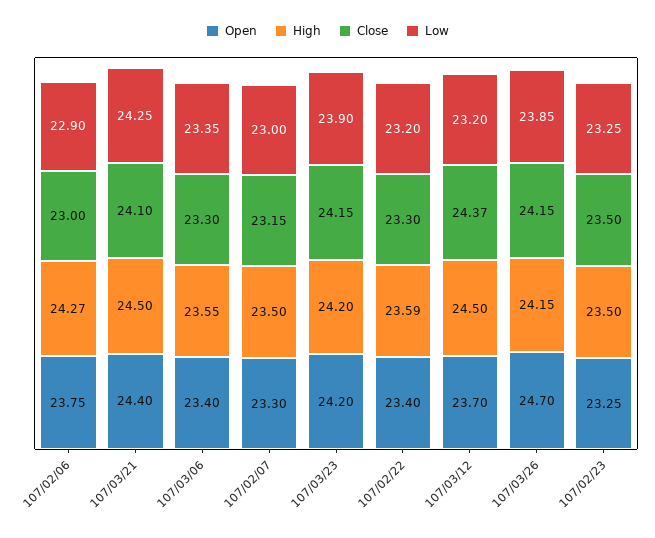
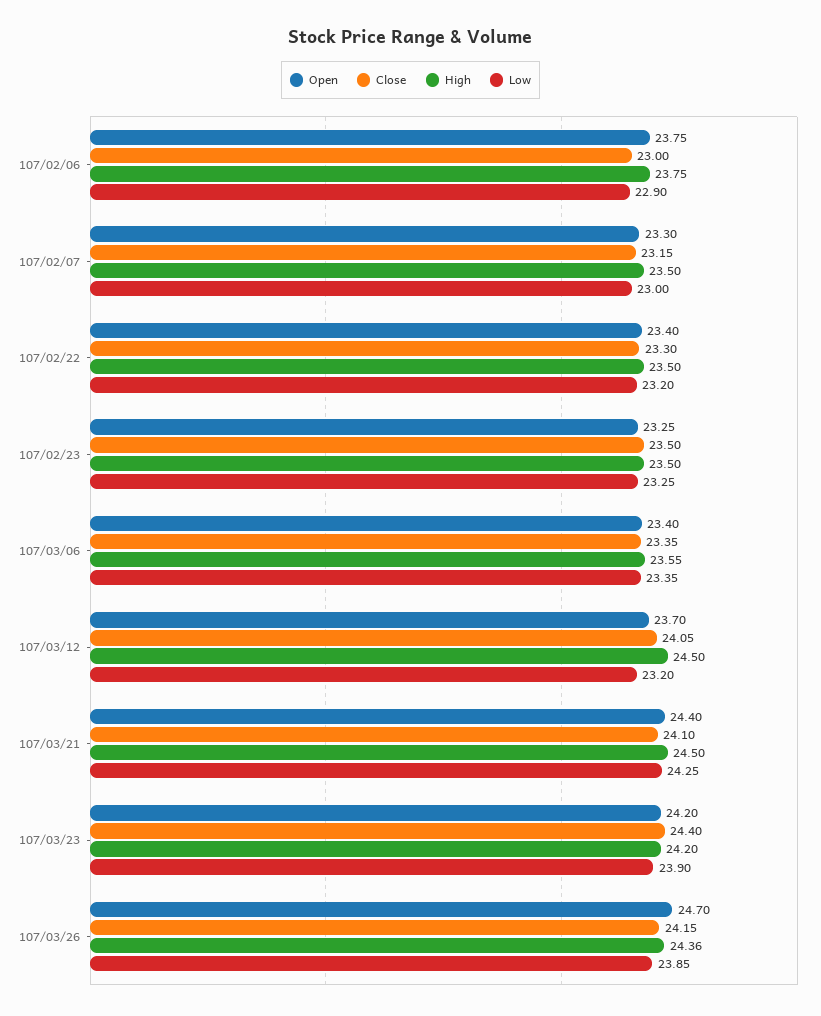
  {
    "Open": {
      "107/02/06": 23.75,
      "107/03/21": 24.4,
      "107/03/06": 23.4,
      "107/02/07": 23.3,
      "107/03/23": 24.2,
      "107/02/22": 23.4,
      "107/03/12": 23.7,
      "107/03/26": 24.7,
      "107/02/23": 23.25
    },
    "High": {
-     "107/02/06": 24.27,
+     "107/02/06": 23.75,
      "107/03/21": 24.5,
      "107/03/06": 23.55,
      "107/02/07": 23.5,
      "107/03/23": 24.2,
-     "107/02/22": 23.59,
+     "107/02/22": 23.5,
      "107/03/12": 24.5,
-     "107/03/26": 24.15,
+     "107/03/26": 24.36,
      "107/02/23": 23.5
    },
    "Close": {
      "107/02/06": 23,
      "107/03/21": 24.1,
-     "107/03/06": 23.3,
+     "107/03/06": 23.35,
      "107/02/07": 23.15,
-     "107/03/23": 24.15,
+     "107/03/23": 24.4,
      "107/02/22": 23.3,
-     "107/03/12": 24.37,
+     "107/03/12": 24.05,
      "107/03/26": 24.15,
      "107/02/23": 23.5
    },
    "Low": {
      "107/02/06": 22.9,
      "107/03/21": 24.25,
      "107/03/06": 23.35,
      "107/02/07": 23,
      "107/03/23": 23.9,
      "107/02/22": 23.2,
      "107/03/12": 23.2,
      "107/03/26": 23.85,
      "107/02/23": 23.25
    }
  }

